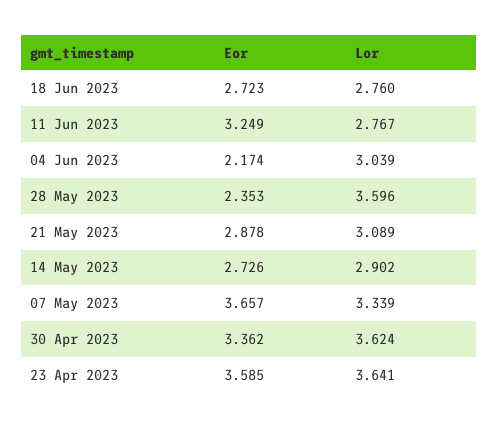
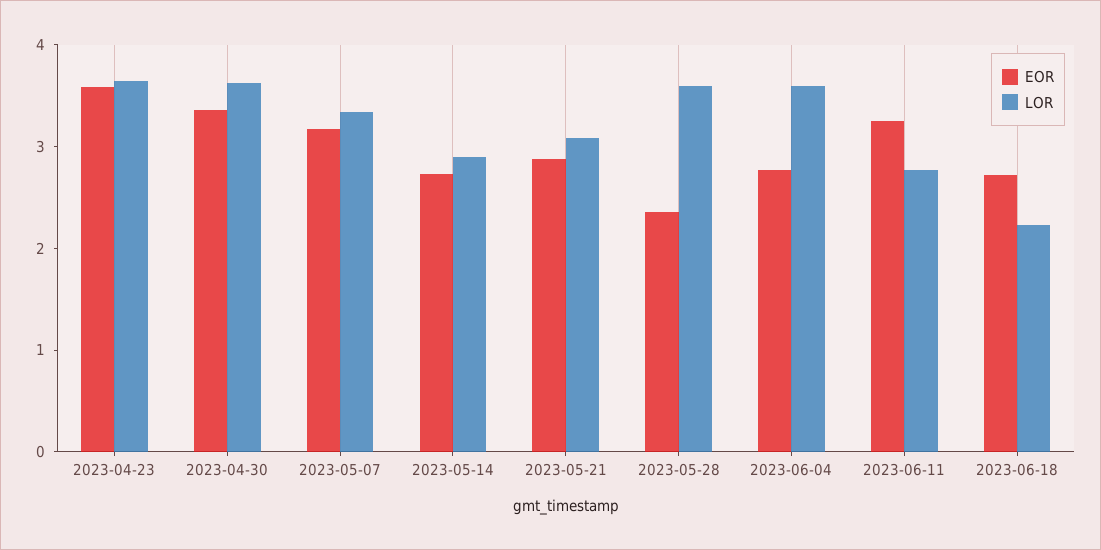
  {
    "Eor": {
      "18 Jun 2023": 2.723,
      "11 Jun 2023": 3.249,
-     "04 Jun 2023": 2.174,
+     "04 Jun 2023": 2.8,
      "28 May 2023": 2.353,
      "21 May 2023": 2.878,
      "14 May 2023": 2.726,
-     "07 May 2023": 3.657,
+     "07 May 2023": 3.2,
      "30 Apr 2023": 3.362,
      "23 Apr 2023": 3.585
    },
    "Lor": {
-     "18 Jun 2023": 2.76,
+     "18 Jun 2023": 2.2,
      "11 Jun 2023": 2.767,
-     "04 Jun 2023": 3.039,
+     "04 Jun 2023": 3.6,
      "28 May 2023": 3.596,
      "21 May 2023": 3.089,
      "14 May 2023": 2.902,
      "07 May 2023": 3.339,
      "30 Apr 2023": 3.624,
      "23 Apr 2023": 3.641
    }
  }

